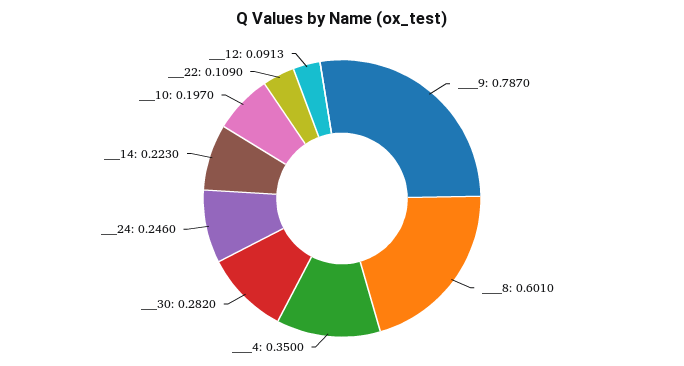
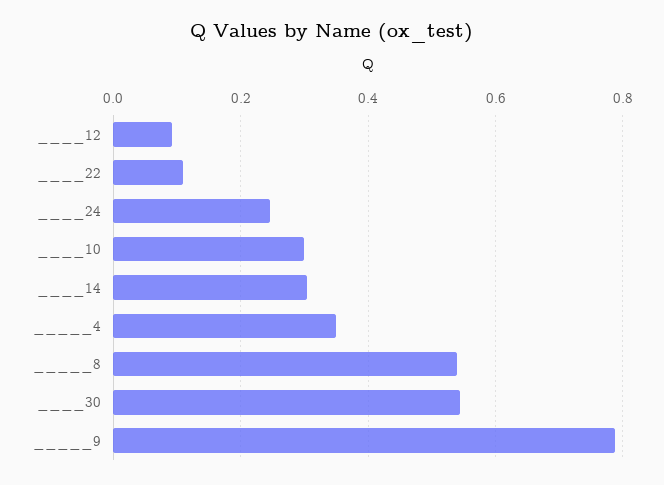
  {
    "_____9": 0.787,
-   "_____8": 0.601,
+   "_____8": 0.54,
    "_____4": 0.35,
-   "____30": 0.282,
+   "____30": 0.54,
    "____24": 0.246,
-   "____14": 0.223,
+   "____14": 0.3,
-   "____10": 0.197,
+   "____10": 0.3,
    "____22": 0.109,
    "____12": 0.0913
  }

